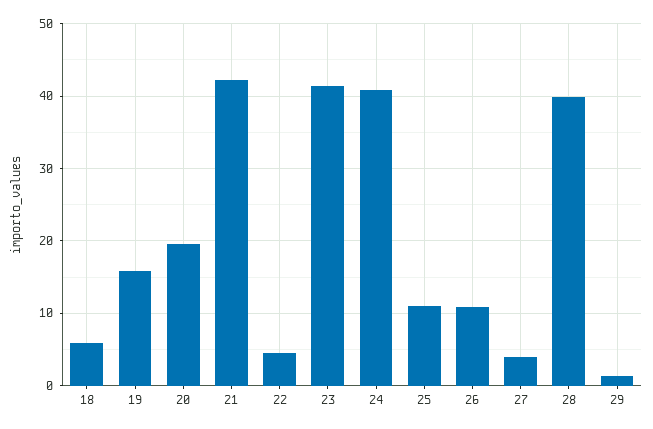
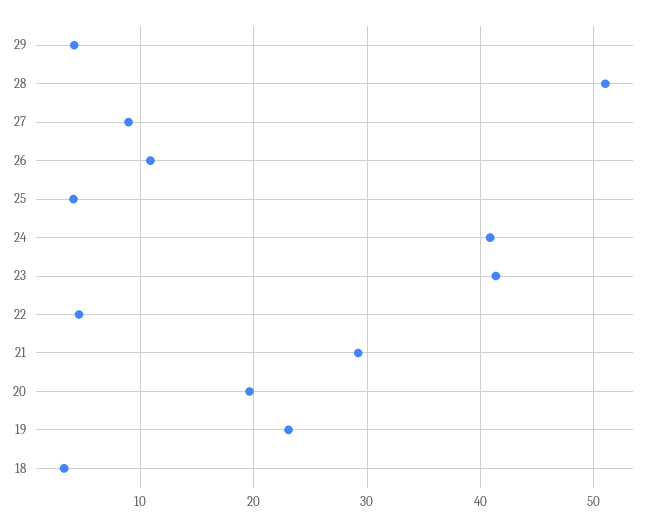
  {
-   "18": 6,
+   "18": 3,
-   "19": 16,
+   "19": 23,
    "20": 20,
-   "21": 42,
+   "21": 29,
    "22": 5,
    "23": 41,
    "24": 41,
-   "25": 11,
+   "25": 4,
    "26": 11,
-   "27": 4,
+   "27": 9,
-   "28": 40,
+   "28": 51,
-   "29": 1
+   "29": 4
  }

